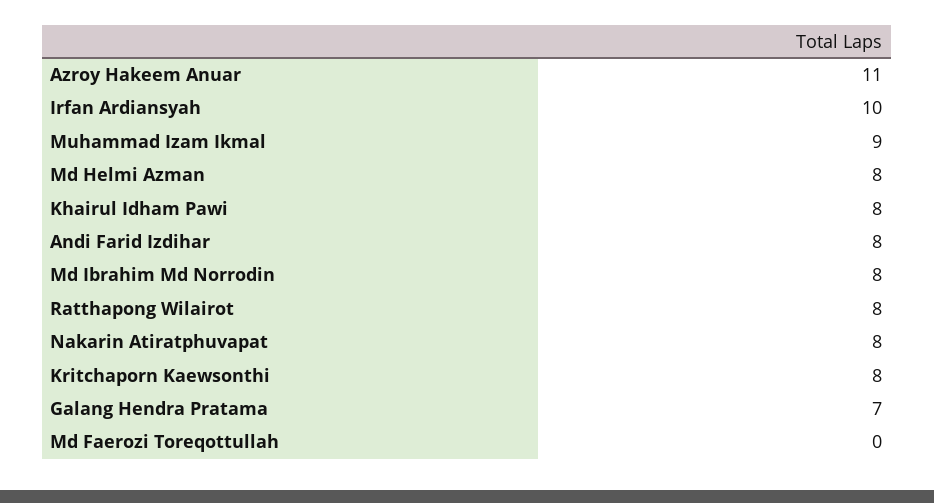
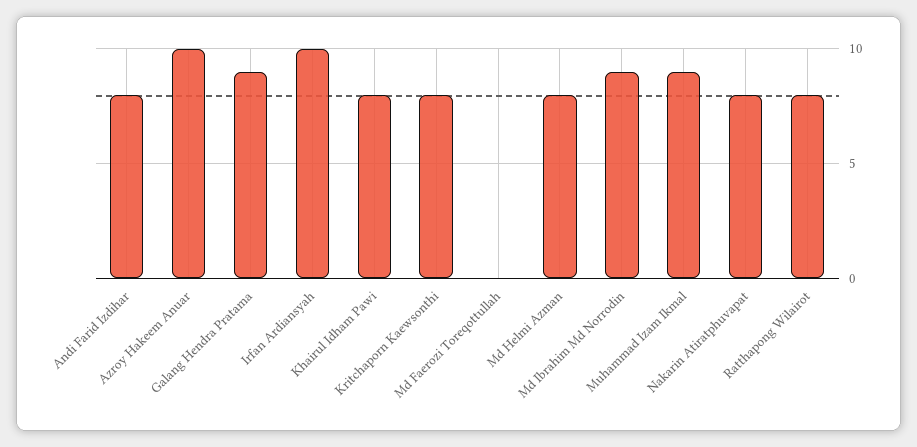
  {
-   "Azroy Hakeem Anuar": 11,
+   "Azroy Hakeem Anuar": 10,
    "Irfan Ardiansyah": 10,
    "Muhammad Izam Ikmal": 9,
    "Md Helmi Azman": 8,
    "Khairul Idham Pawi": 8,
    "Andi Farid Izdihar": 8,
-   "Md Ibrahim Md Norrodin": 8,
+   "Md Ibrahim Md Norrodin": 9,
    "Ratthapong Wilairot": 8,
    "Nakarin Atiratphuvapat": 8,
    "Kritchaporn Kaewsonthi": 8,
-   "Galang Hendra Pratama": 7,
+   "Galang Hendra Pratama": 9,
    "Md Faerozi Toreqottullah": 0
  }

